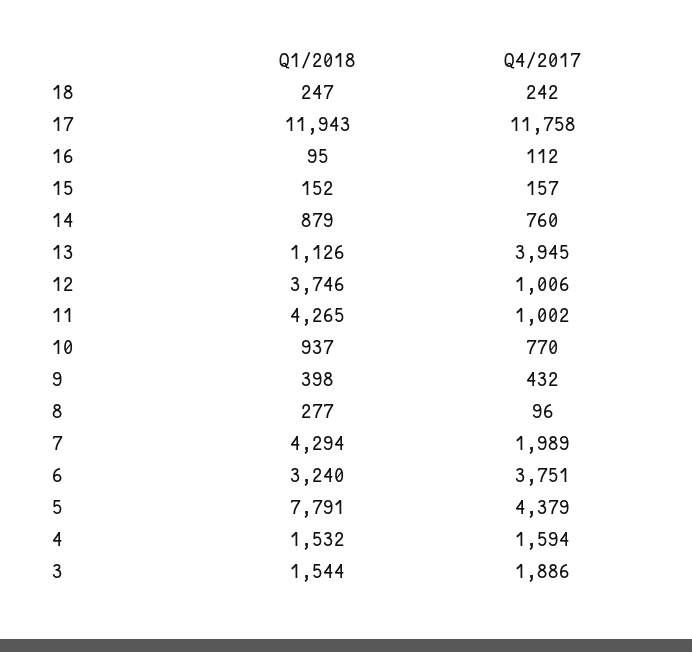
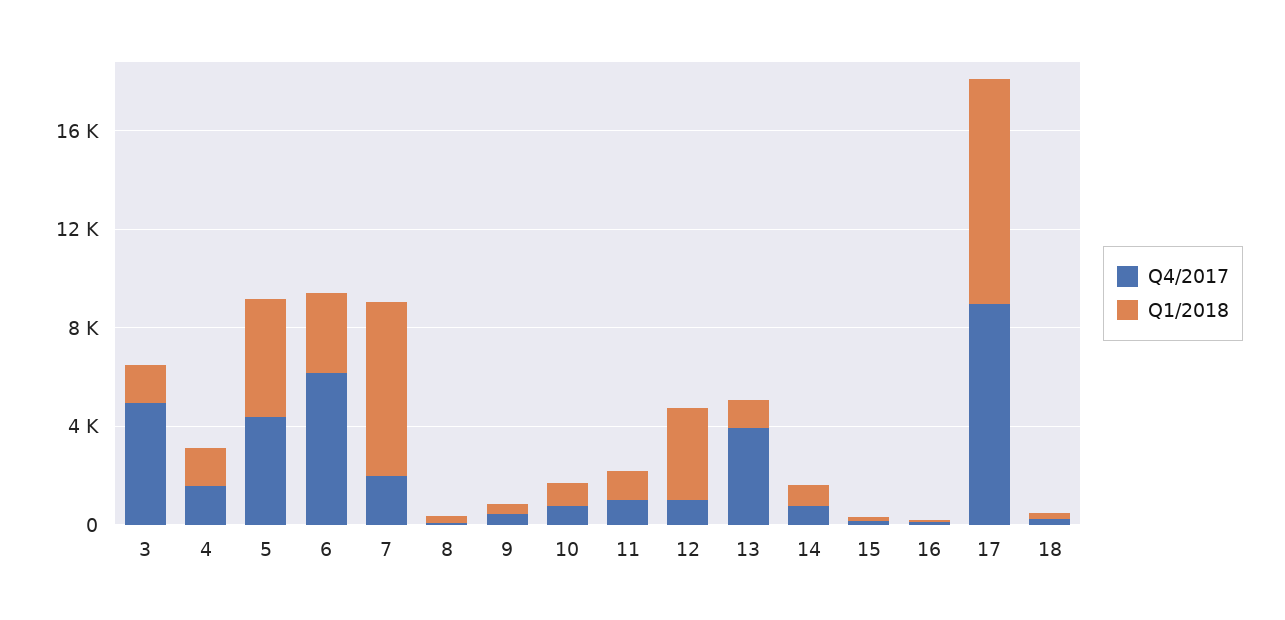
  {
    "Q1/2018": {
      "18": 247,
-     "17": 11943,
+     "17": 9000,
      "16": 95,
      "15": 152,
      "14": 879,
      "13": 1126,
      "12": 3746,
-     "11": 4265,
+     "11": 1000,
      "10": 937,
      "9": 398,
      "8": 277,
-     "7": 4294,
+     "7": 7000,
      "6": 3240,
-     "5": 7791,
+     "5": 5000,
      "4": 1532,
      "3": 1544
    },
    "Q4/2017": {
      "18": 242,
-     "17": 11758,
+     "17": 9000,
      "16": 112,
      "15": 157,
      "14": 760,
      "13": 3945,
      "12": 1006,
      "11": 1002,
      "10": 770,
      "9": 432,
      "8": 96,
      "7": 1989,
-     "6": 3751,
+     "6": 6000,
      "5": 4379,
      "4": 1594,
-     "3": 1886
+     "3": 5000
    }
  }

